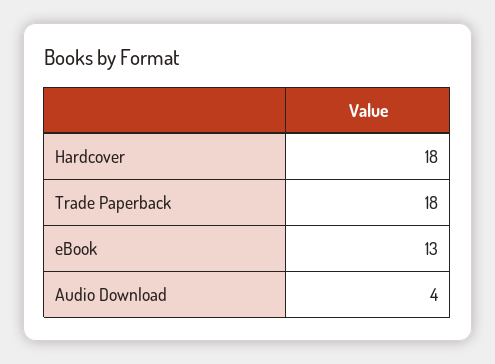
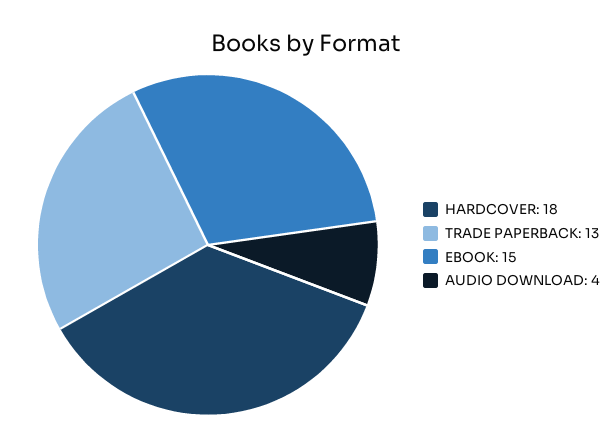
  {
    "Hardcover": 18,
-   "Trade Paperback": 18,
+   "Trade Paperback": 13,
-   "eBook": 13,
+   "eBook": 15,
    "Audio Download": 4
  }

